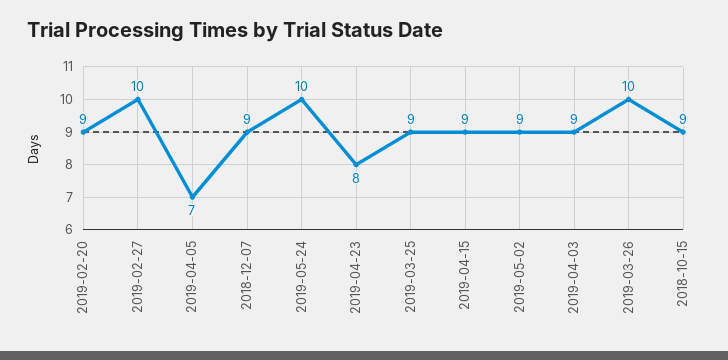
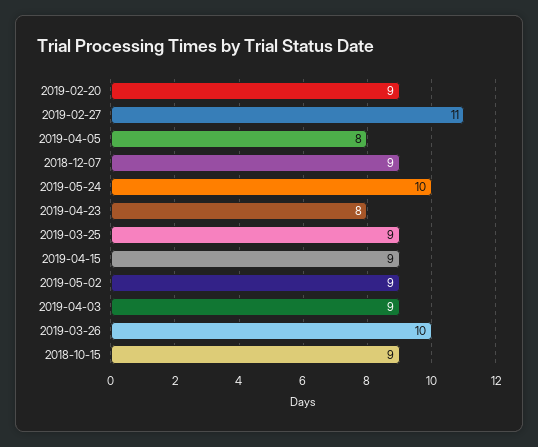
  {
    "2019-02-20": 9,
-   "2019-02-27": 10,
+   "2019-02-27": 11,
-   "2019-04-05": 7,
+   "2019-04-05": 8,
    "2018-12-07": 9,
    "2019-05-24": 10,
    "2019-04-23": 8,
    "2019-03-25": 9,
    "2019-04-15": 9,
    "2019-05-02": 9,
    "2019-04-03": 9,
    "2019-03-26": 10,
    "2018-10-15": 9
  }

